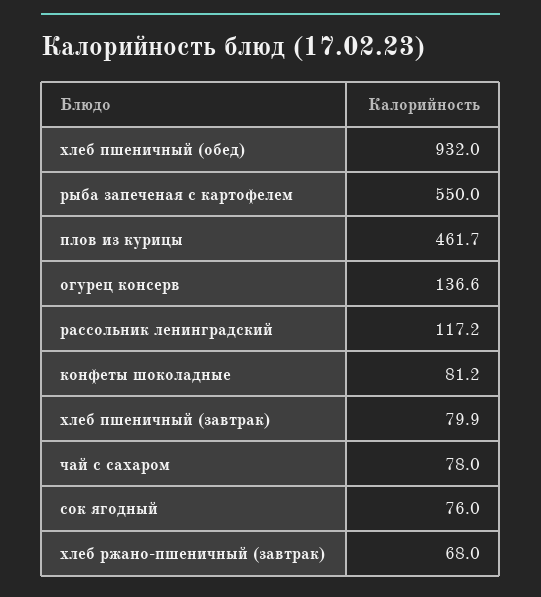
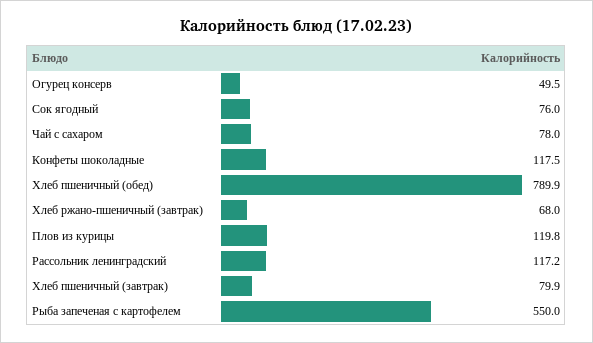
  {
-   "хлеб пшеничный (обед)": 932,
+   "хлеб пшеничный (обед)": 789.9,
    "рыба запеченая с картофелем": 550,
-   "плов из курицы": 461.7,
+   "плов из курицы": 119.8,
-   "огурец консерв": 136.6,
+   "огурец консерв": 49.5,
    "рассольник ленинградский": 117.2,
-   "конфеты шоколадные": 81.2,
+   "конфеты шоколадные": 117.5,
    "хлеб пшеничный (завтрак)": 79.9,
    "чай с сахаром": 78,
    "сок ягодный": 76,
    "хлеб ржано-пшеничный (завтрак)": 68
  }

